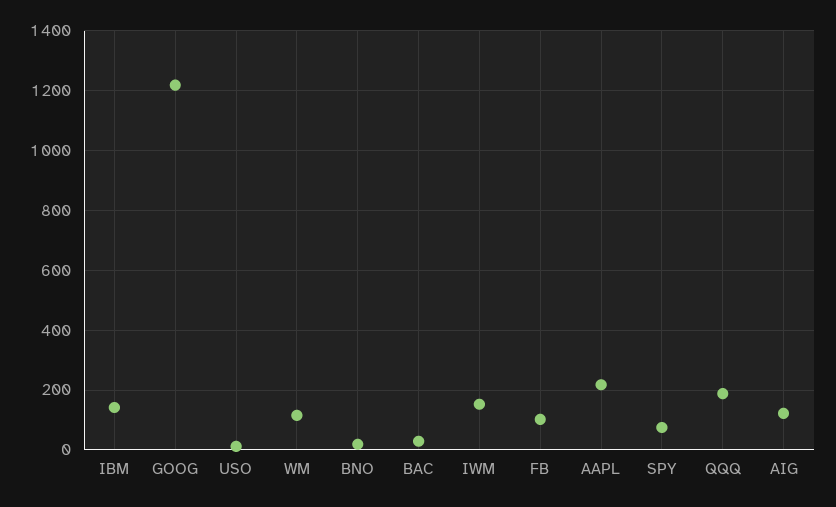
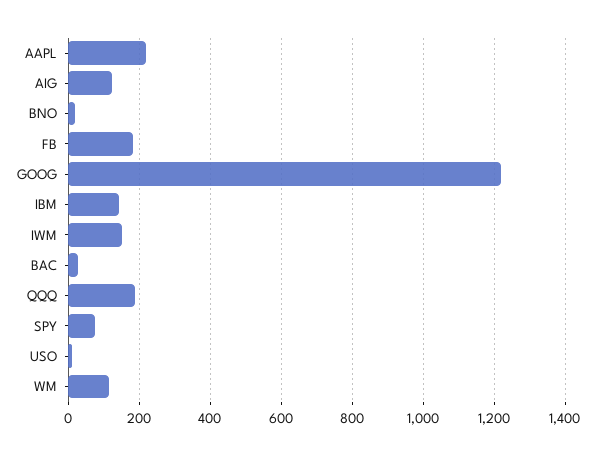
  {
    "IBM": 140,
    "GOOG": 1220,
    "USO": 20,
    "WM": 120,
    "BNO": 20,
    "BAC": 20,
    "IWM": 160,
-   "FB": 100,
+   "FB": 180,
    "AAPL": 220,
    "SPY": 80,
    "QQQ": 180,
    "AIG": 120
  }

